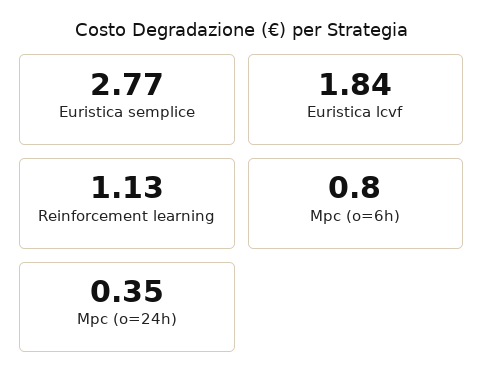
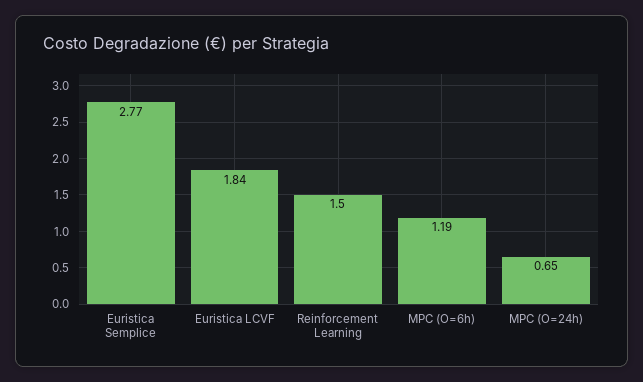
  {
    "Euristica semplice": 2.77,
    "Euristica lcvf": 1.84,
-   "Reinforcement learning": 1.13,
+   "Reinforcement learning": 1.5,
-   "Mpc (o=6h)": 0.8,
+   "Mpc (o=6h)": 1.19,
-   "Mpc (o=24h)": 0.35
+   "Mpc (o=24h)": 0.65
  }

